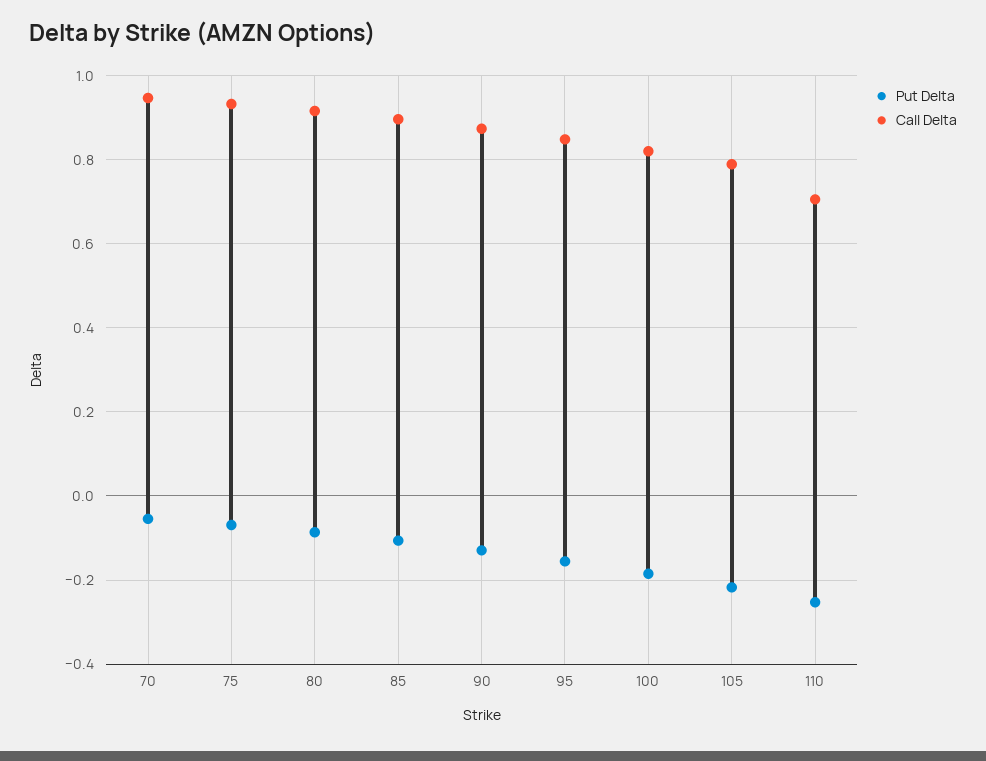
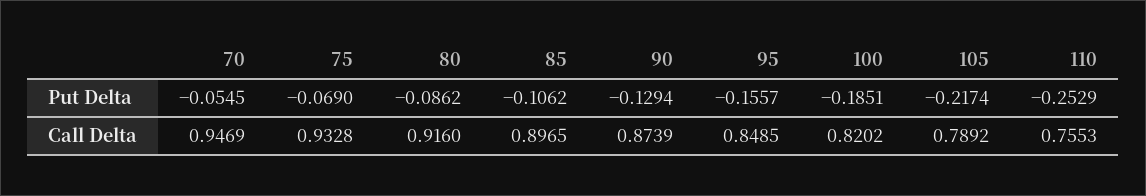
  {
    "Put Delta": {
      "70": -0.0545,
      "75": -0.069,
      "80": -0.0862,
      "85": -0.1062,
      "90": -0.1294,
      "95": -0.1557,
      "100": -0.1851,
      "105": -0.2174,
      "110": -0.2529
    },
    "Call Delta": {
      "70": 0.9469,
      "75": 0.9328,
      "80": 0.916,
      "85": 0.8965,
      "90": 0.8739,
      "95": 0.8485,
      "100": 0.8202,
      "105": 0.7892,
-     "110": 0.7
+     "110": 0.7553
    }
  }

